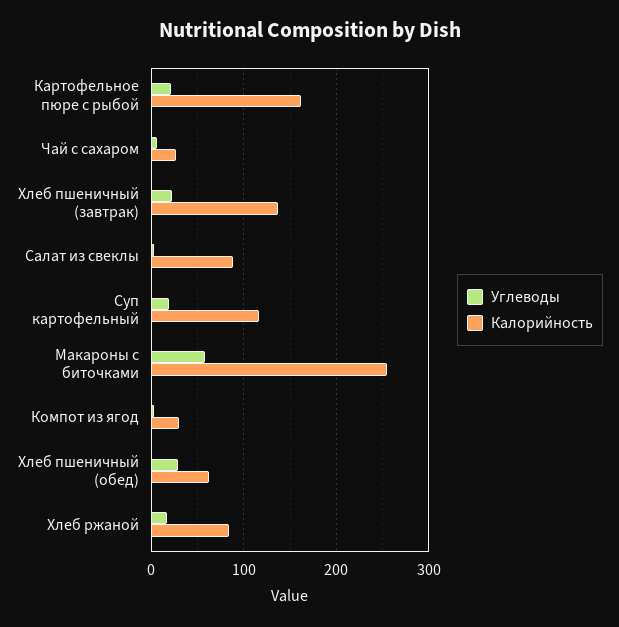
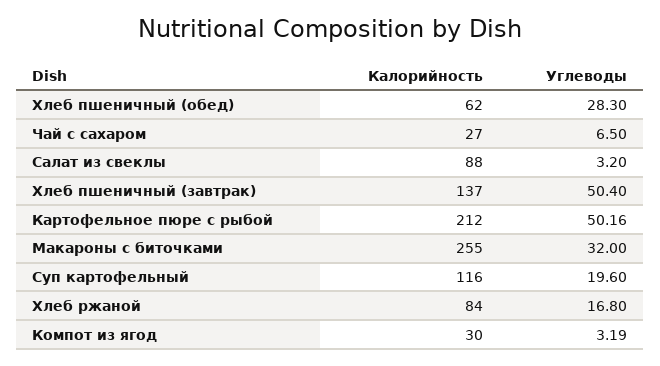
  {
    "Углеводы": {
-     "Картофельное пюре с рыбой": 20,
+     "Картофельное пюре с рыбой": 50.16,
      "Чай с сахаром": 6.5,
-     "Хлеб пшеничный (завтрак)": 20,
+     "Хлеб пшеничный (завтрак)": 50.4,
      "Салат из свеклы": 3.2,
      "Суп картофельный": 19.6,
-     "Макароны с биточками": 60,
+     "Макароны с биточками": 32,
      "Компот из ягод": 3.19,
      "Хлеб пшеничный (обед)": 28.3,
      "Хлеб ржаной": 16.8
    },
    "Калорийность": {
-     "Картофельное пюре с рыбой": 160,
+     "Картофельное пюре с рыбой": 212,
      "Чай с сахаром": 27,
      "Хлеб пшеничный (завтрак)": 137,
      "Салат из свеклы": 88,
      "Суп картофельный": 116,
      "Макароны с биточками": 255,
      "Компот из ягод": 30,
      "Хлеб пшеничный (обед)": 62,
      "Хлеб ржаной": 84
    }
  }

